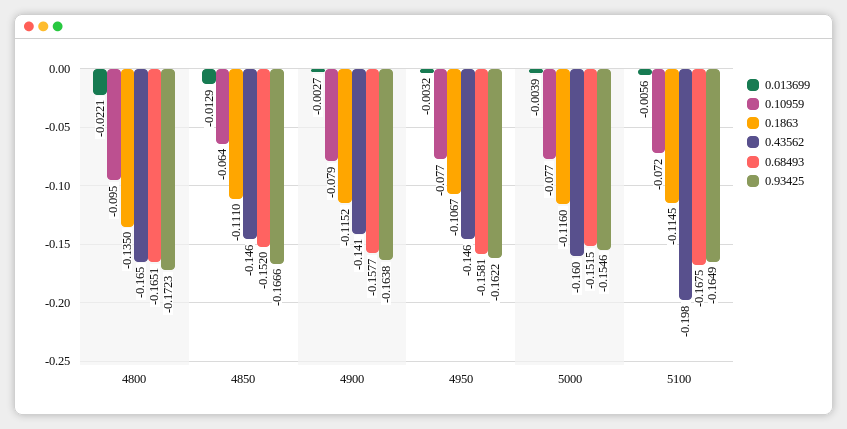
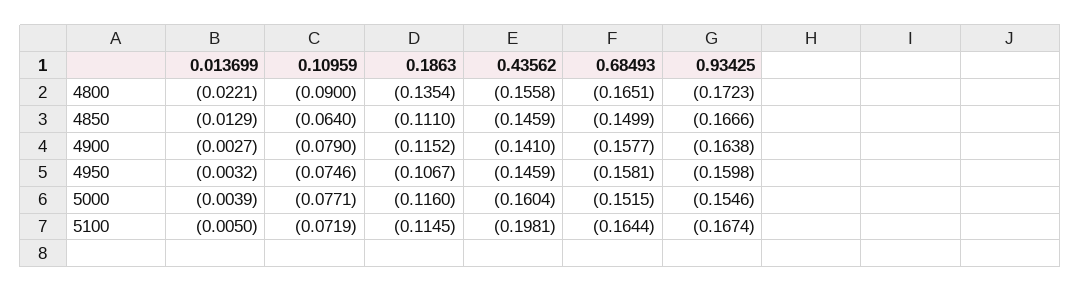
  {
    "0.013699": {
      "4800": -0.0221,
      "4850": -0.0129,
      "4900": -0.0027,
      "4950": -0.0032,
      "5000": -0.0039,
-     "5100": -0.0056
+     "5100": -0.005
    },
    "0.10959": {
-     "4800": -0.095,
+     "4800": -0.09,
      "4850": -0.064,
      "4900": -0.079,
-     "4950": -0.077,
+     "4950": -0.0746,
      "5000": -0.0771,
      "5100": -0.0719
    },
    "0.1863": {
-     "4800": -0.135,
+     "4800": -0.1354,
      "4850": -0.111,
      "4900": -0.1152,
      "4950": -0.1067,
      "5000": -0.116,
      "5100": -0.1145
    },
    "0.43562": {
-     "4800": -0.165,
+     "4800": -0.1558,
      "4850": -0.1459,
      "4900": -0.141,
      "4950": -0.1459,
      "5000": -0.1604,
      "5100": -0.1981
    },
    "0.68493": {
      "4800": -0.1651,
-     "4850": -0.152,
+     "4850": -0.1499,
      "4900": -0.1577,
      "4950": -0.1581,
      "5000": -0.1515,
-     "5100": -0.1675
+     "5100": -0.1644
    },
    "0.93425": {
      "4800": -0.1723,
      "4850": -0.1666,
      "4900": -0.1638,
-     "4950": -0.1622,
+     "4950": -0.1598,
      "5000": -0.1546,
-     "5100": -0.1649
+     "5100": -0.1674
    }
  }

